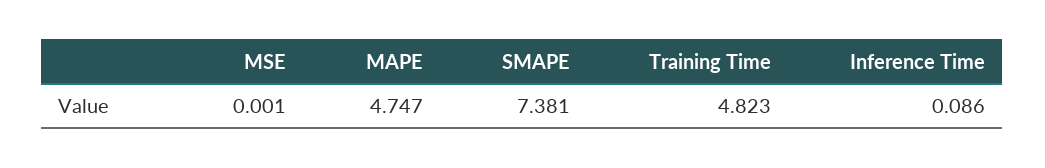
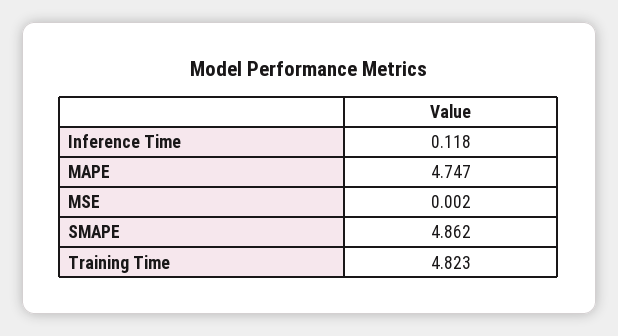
  {
-   "MSE": 0.001,
+   "MSE": 0.002,
    "MAPE": 4.747,
-   "SMAPE": 7.381,
+   "SMAPE": 4.862,
    "Training Time": 4.823,
-   "Inference Time": 0.086
+   "Inference Time": 0.118
  }

